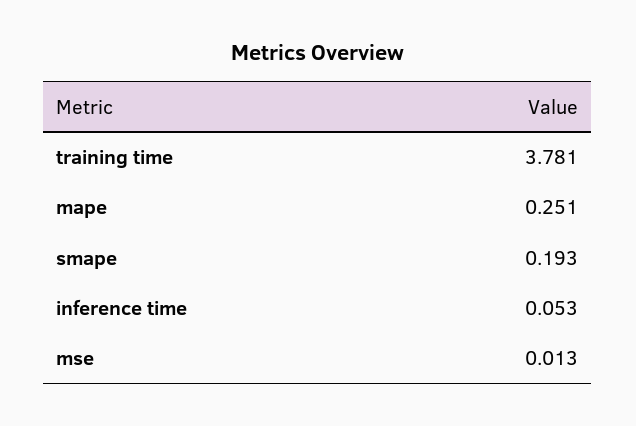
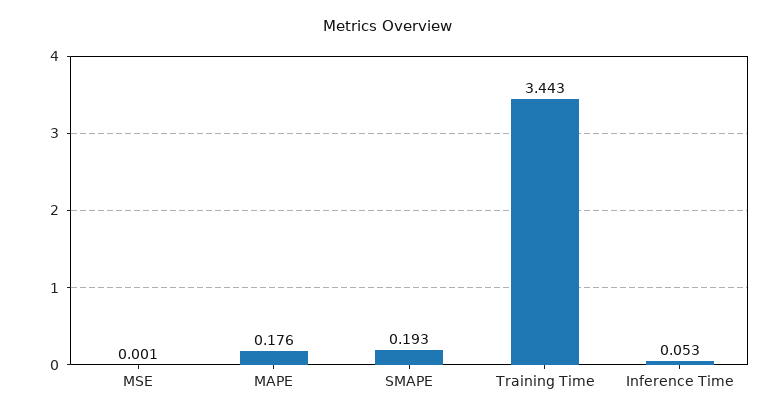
  {
-   "training time": 3.781,
+   "training time": 3.443,
-   "mape": 0.251,
+   "mape": 0.176,
    "smape": 0.193,
    "inference time": 0.053,
-   "mse": 0.013
+   "mse": 0.001
  }

